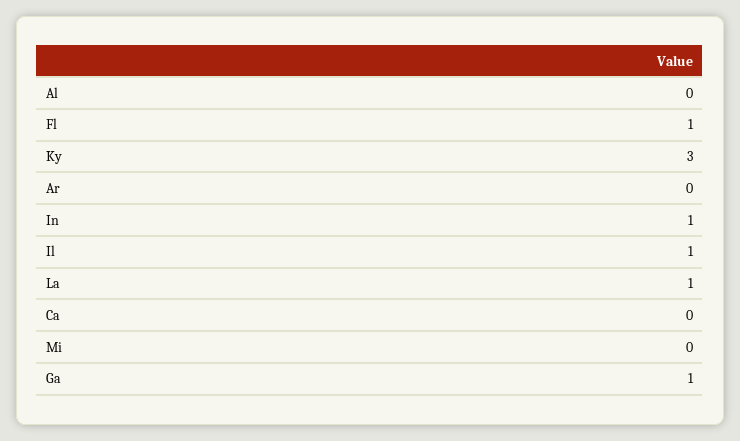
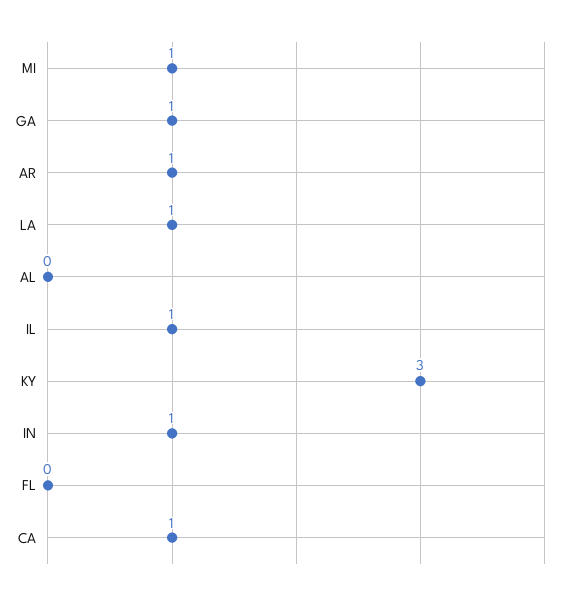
  {
    "Al": 0,
-   "Fl": 1,
+   "Fl": 0,
    "Ky": 3,
-   "Ar": 0,
+   "Ar": 1,
    "In": 1,
    "Il": 1,
    "La": 1,
-   "Ca": 0,
+   "Ca": 1,
-   "Mi": 0,
+   "Mi": 1,
    "Ga": 1
  }

